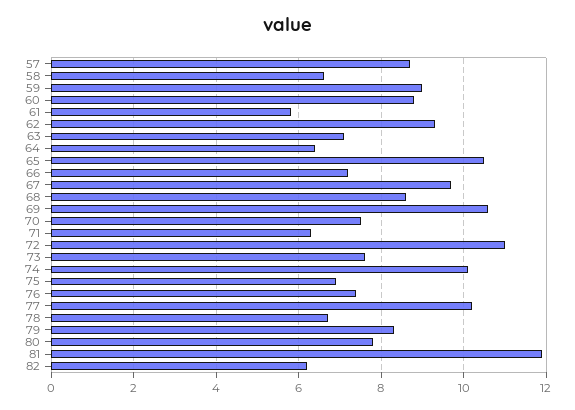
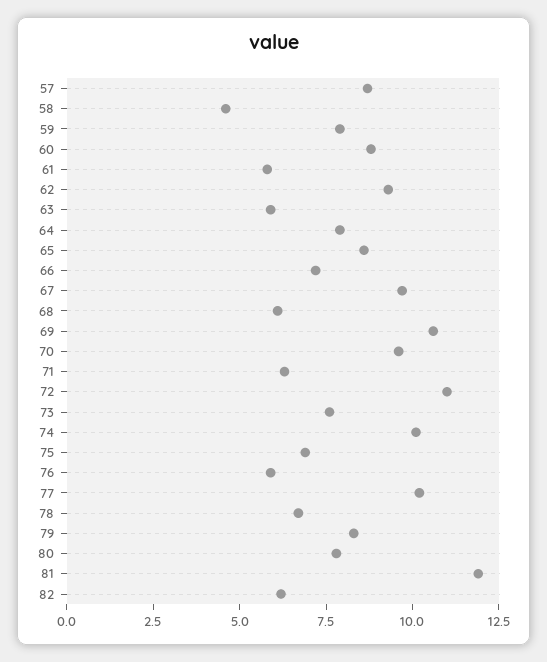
  {
    "57": 8.5,
-   "58": 6.5,
+   "58": 4.5,
-   "59": 9,
+   "59": 8,
    "60": 9,
    "61": 6,
    "62": 9.5,
-   "63": 7,
+   "63": 6,
-   "64": 6.5,
+   "64": 8,
-   "65": 10.5,
+   "65": 8.5,
    "66": 7,
    "67": 9.5,
-   "68": 8.5,
+   "68": 6,
    "69": 10.5,
-   "70": 7.5,
+   "70": 9.5,
    "71": 6.5,
    "72": 11,
    "73": 7.5,
    "74": 10,
    "75": 7,
-   "76": 7.5,
+   "76": 6,
    "77": 10,
    "78": 6.5,
    "79": 8.5,
    "80": 8,
    "81": 12,
    "82": 6
  }

